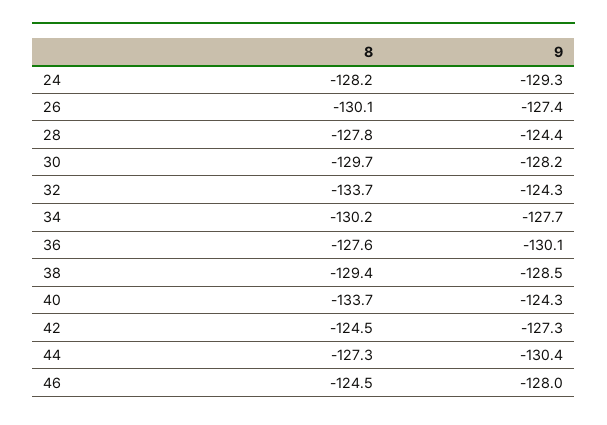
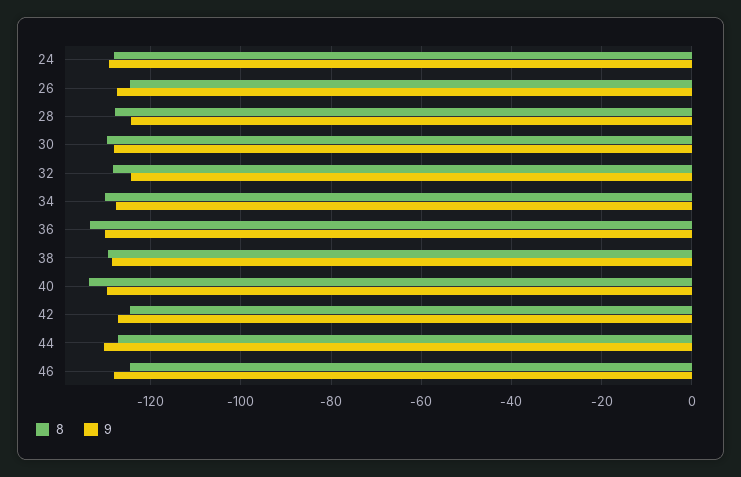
  {
    "8": {
      "24": -128.2,
-     "26": -130.1,
+     "26": -124,
      "28": -127.8,
      "30": -129.7,
-     "32": -133.7,
+     "32": -128,
      "34": -130.2,
-     "36": -127.6,
+     "36": -134,
      "38": -129.4,
      "40": -133.7,
      "42": -124.5,
      "44": -127.3,
      "46": -124.5
    },
    "9": {
      "24": -129.3,
      "26": -127.4,
      "28": -124.4,
      "30": -128.2,
      "32": -124.3,
      "34": -127.7,
      "36": -130.1,
      "38": -128.5,
-     "40": -124.3,
+     "40": -130,
      "42": -127.3,
      "44": -130.4,
      "46": -128
    }
  }

